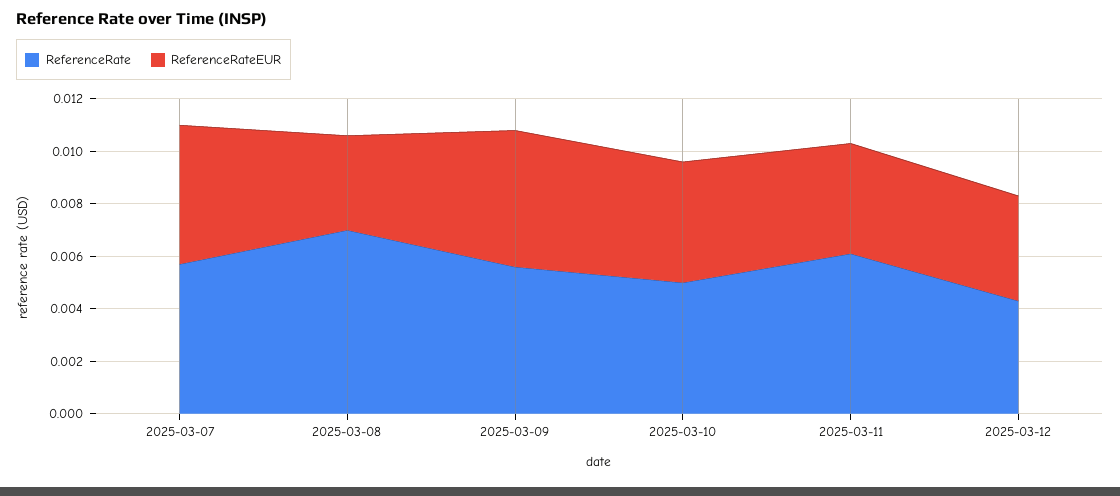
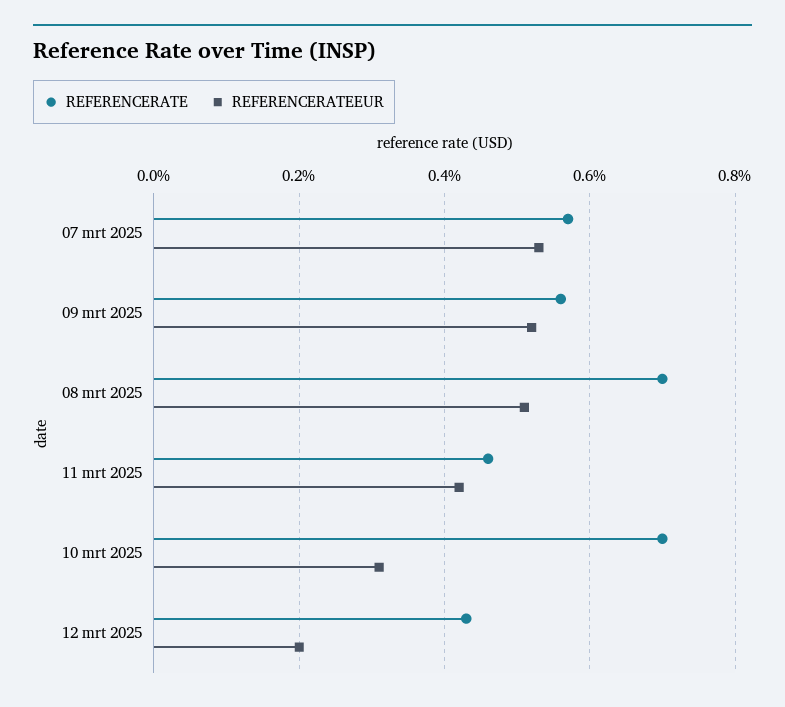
  {
    "ReferenceRate": {
      "2025-03-07": 0.0055,
      "2025-03-08": 0.007,
      "2025-03-09": 0.0055,
-     "2025-03-10": 0.005,
+     "2025-03-10": 0.007,
-     "2025-03-11": 0.006,
+     "2025-03-11": 0.0045,
      "2025-03-12": 0.0045
    },
    "ReferenceRateEUR": {
      "2025-03-07": 0.0055,
-     "2025-03-08": 0.0035,
+     "2025-03-08": 0.005,
      "2025-03-09": 0.005,
-     "2025-03-10": 0.0045,
+     "2025-03-10": 0.003,
      "2025-03-11": 0.004,
-     "2025-03-12": 0.004
+     "2025-03-12": 0.002
    }
  }

